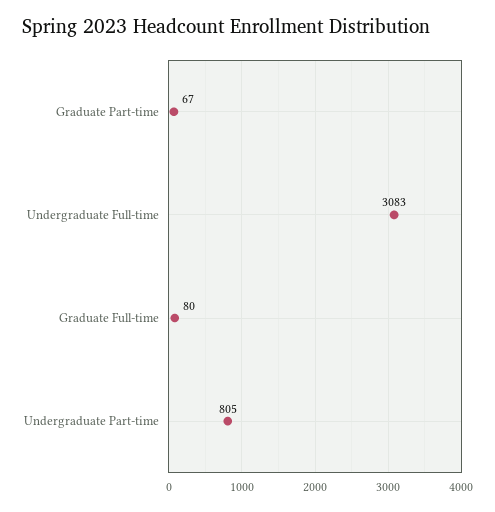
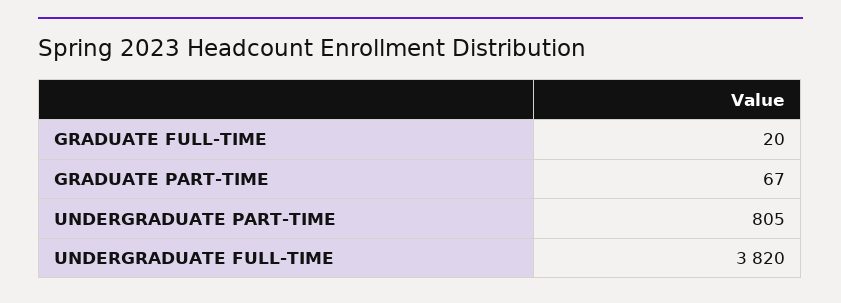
  {
    "Graduate Part-time": 67,
-   "Undergraduate Full-time": 3083,
+   "Undergraduate Full-time": 3820,
-   "Graduate Full-time": 80,
+   "Graduate Full-time": 20,
    "Undergraduate Part-time": 805
  }

